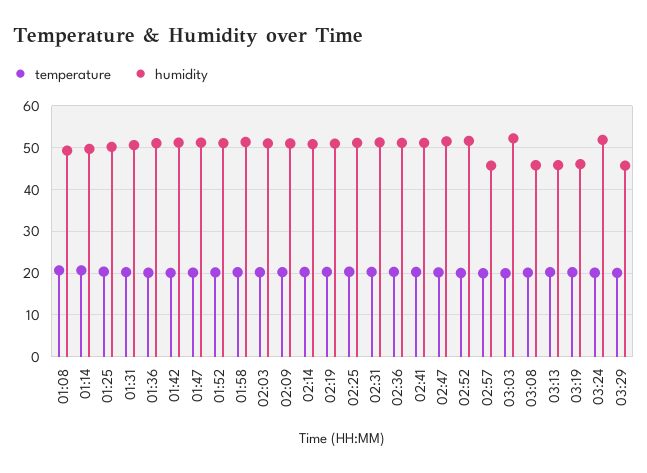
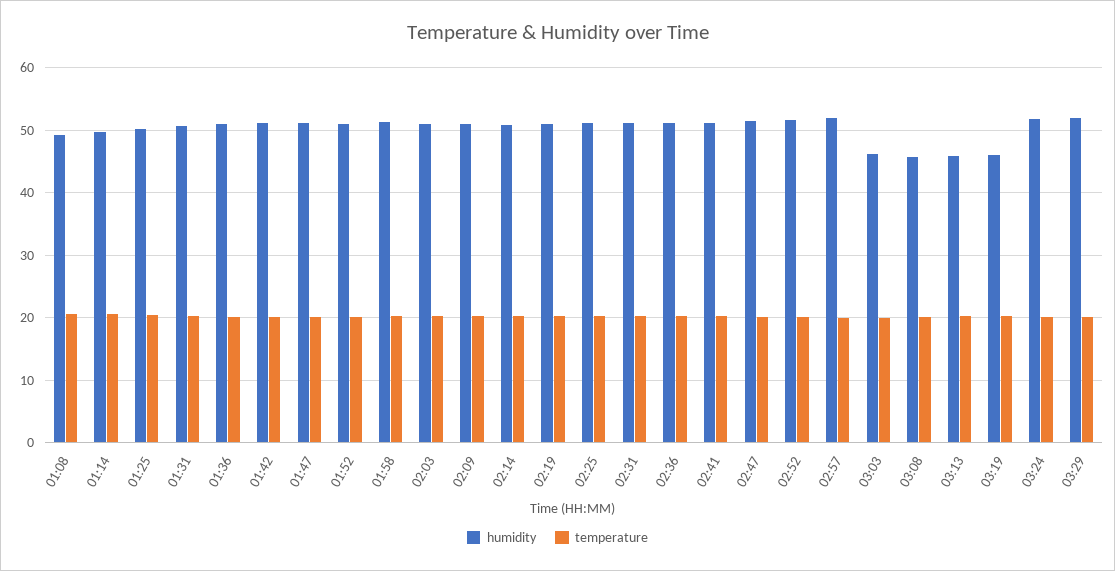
  {
    "temperature": {
      "01:08": 21,
      "01:14": 21,
      "01:25": 20,
      "01:31": 20,
      "01:36": 20,
      "01:42": 20,
      "01:47": 20,
      "01:52": 20,
      "01:58": 20,
      "02:03": 20,
      "02:09": 20,
      "02:14": 20,
      "02:19": 20,
      "02:25": 20,
      "02:31": 20,
      "02:36": 20,
      "02:41": 20,
      "02:47": 20,
      "02:52": 20,
      "02:57": 20,
      "03:03": 20,
      "03:08": 20,
      "03:13": 20,
      "03:19": 20,
      "03:24": 20,
      "03:29": 20
    },
    "humidity": {
      "01:08": 49,
      "01:14": 50,
      "01:25": 50,
      "01:31": 51,
      "01:36": 51,
      "01:42": 51,
      "01:47": 51,
      "01:52": 51,
      "01:58": 51,
      "02:03": 51,
      "02:09": 51,
      "02:14": 51,
      "02:19": 51,
      "02:25": 51,
      "02:31": 51,
      "02:36": 51,
      "02:41": 51,
      "02:47": 52,
      "02:52": 52,
-     "02:57": 46,
+     "02:57": 52,
-     "03:03": 52,
+     "03:03": 46,
      "03:08": 46,
      "03:13": 46,
      "03:19": 46,
      "03:24": 52,
-     "03:29": 46
+     "03:29": 52
    }
  }

